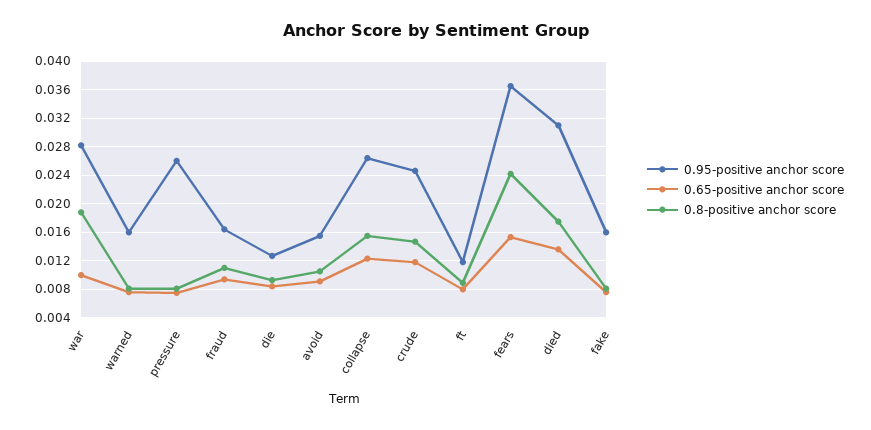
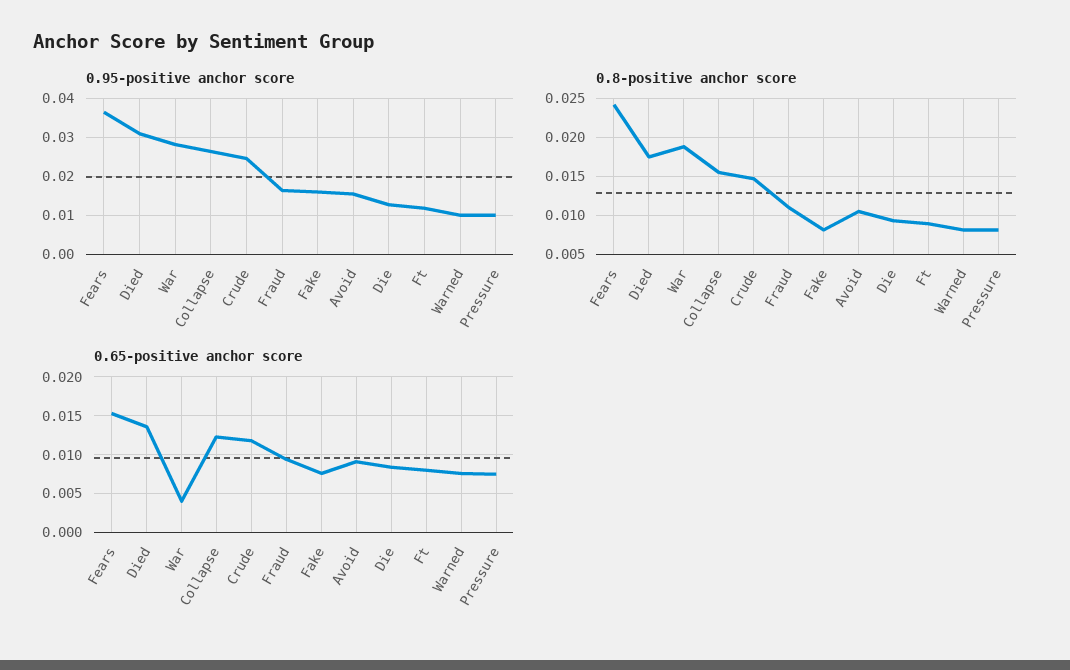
  {
    "0.95-positive anchor score": {
      "war": 0.028,
-     "warned": 0.016,
+     "warned": 0.01,
-     "pressure": 0.026,
+     "pressure": 0.01,
      "fraud": 0.016,
      "die": 0.013,
      "avoid": 0.016,
      "collapse": 0.026,
      "crude": 0.025,
      "ft": 0.012,
      "fears": 0.037,
      "died": 0.031,
      "fake": 0.016
    },
    "0.65-positive anchor score": {
-     "war": 0.01,
+     "war": 0.004,
      "warned": 0.008,
      "pressure": 0.008,
      "fraud": 0.009,
      "die": 0.008,
      "avoid": 0.009,
      "collapse": 0.012,
      "crude": 0.012,
      "ft": 0.008,
      "fears": 0.015,
      "died": 0.014,
      "fake": 0.008
    },
    "0.8-positive anchor score": {
      "war": 0.019,
      "warned": 0.008,
      "pressure": 0.008,
      "fraud": 0.011,
      "die": 0.009,
      "avoid": 0.011,
      "collapse": 0.016,
      "crude": 0.015,
      "ft": 0.009,
      "fears": 0.024,
      "died": 0.018,
      "fake": 0.008
    }
  }

